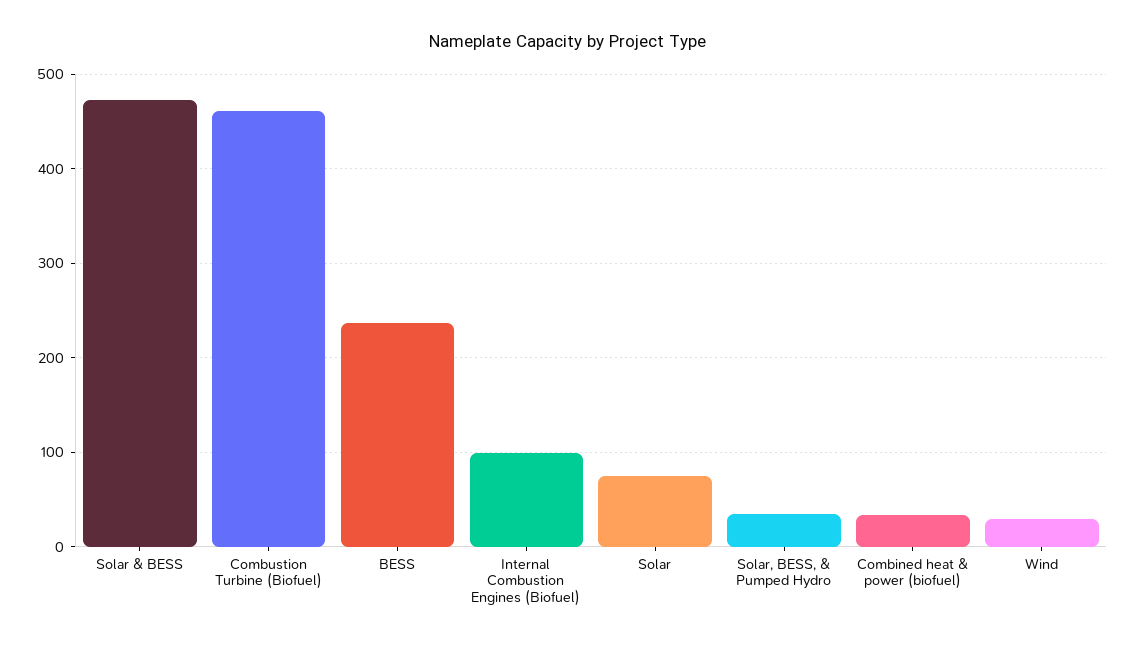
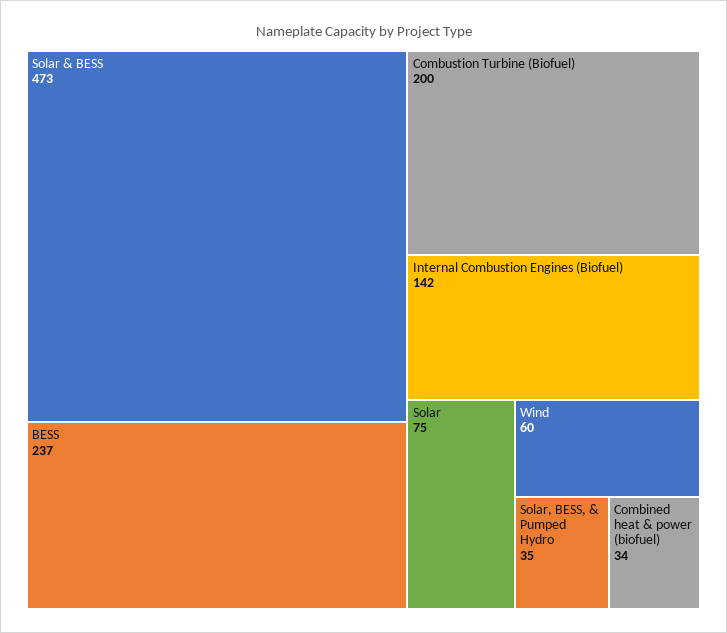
  {
    "Solar & BESS": 473,
-   "Combustion Turbine (Biofuel)": 460,
+   "Combustion Turbine (Biofuel)": 200,
    "BESS": 237,
-   "Internal Combustion Engines (Biofuel)": 100,
+   "Internal Combustion Engines (Biofuel)": 142,
    "Solar": 75,
    "Solar, BESS, & Pumped Hydro": 35,
    "Combined heat & power (biofuel)": 34,
-   "Wind": 30
+   "Wind": 60
  }

